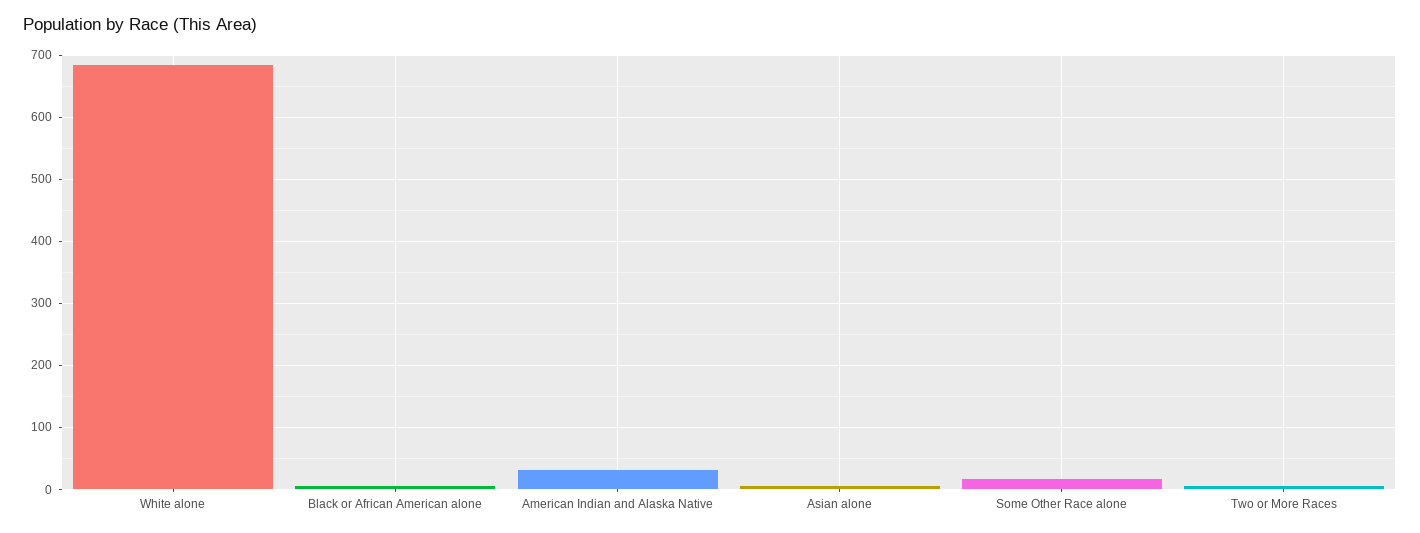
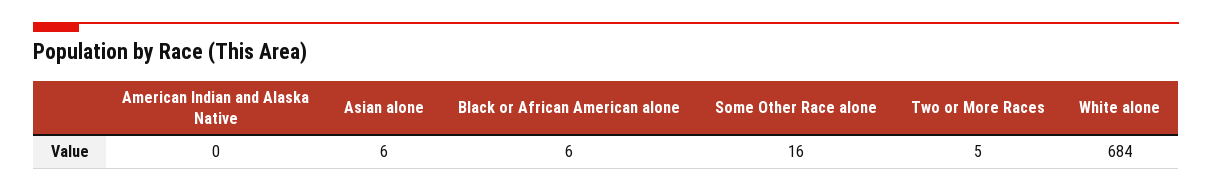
  {
    "White alone": 684,
    "Black or African American alone": 6,
-   "American Indian and Alaska Native": 30,
+   "American Indian and Alaska Native": 0,
    "Asian alone": 6,
    "Some Other Race alone": 16,
    "Two or More Races": 5
  }

